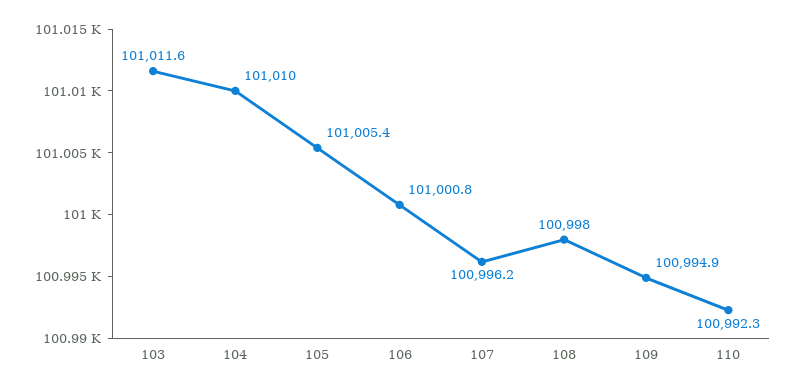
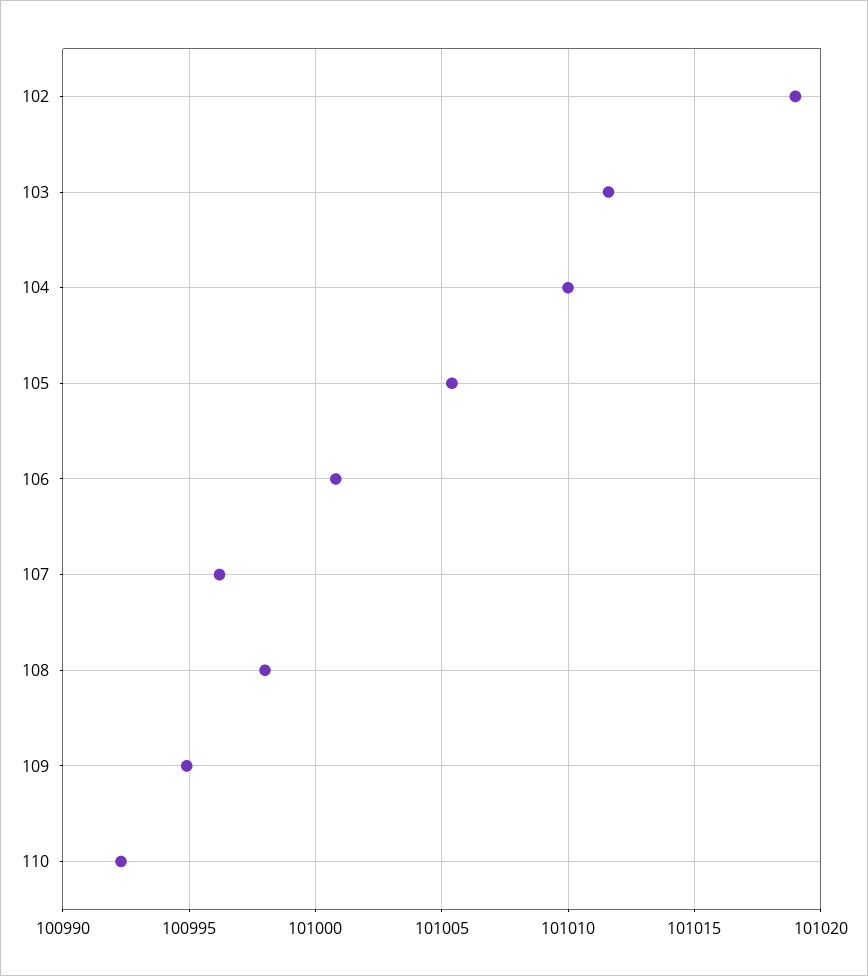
  {
    "103": 101011.6,
    "104": 101010,
    "105": 101005.4,
    "106": 101000.8,
    "107": 100996.2,
    "108": 100998,
    "109": 100994.9,
-   "110": 100992.3
+   "110": 100992.3,
+   "102": 101019
  }

